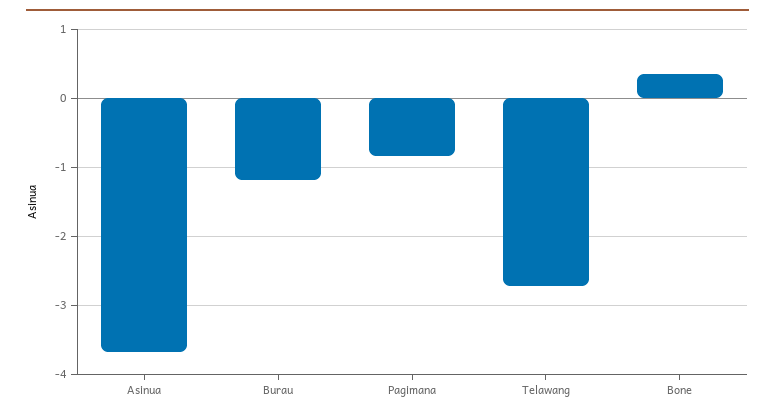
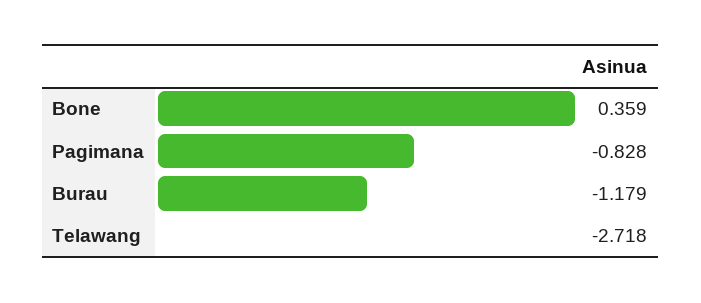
  {
-   "Asinua": -3.7,
    "Burau": -1.179,
    "Pagimana": -0.828,
    "Telawang": -2.718,
    "Bone": 0.359
  }

